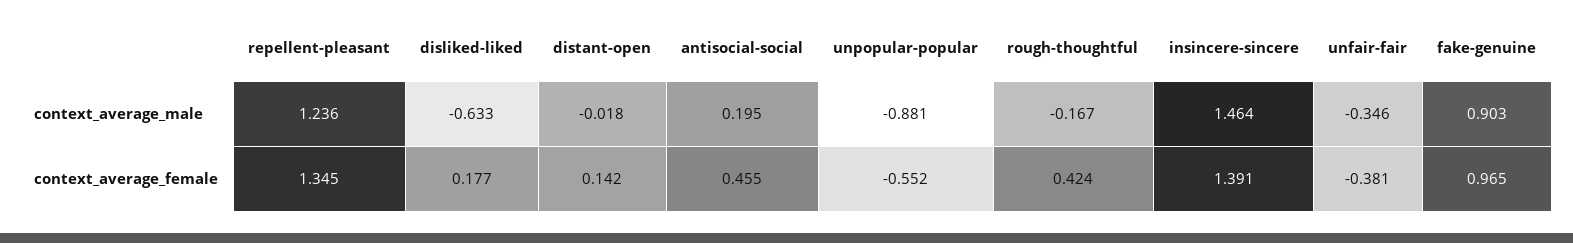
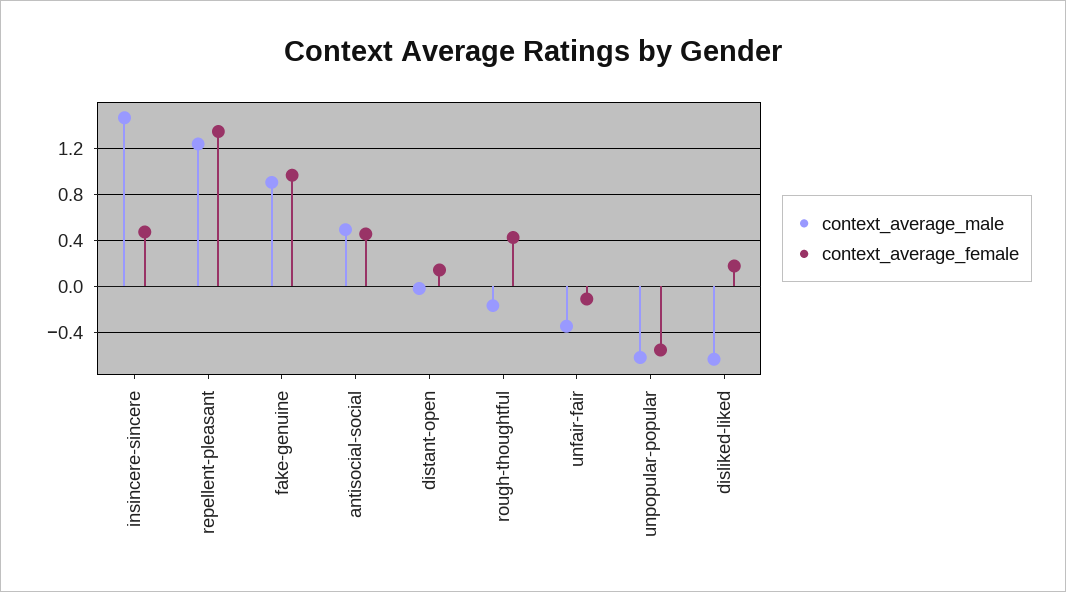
  {
    "context_average_male": {
      "repellent-pleasant": 1.236,
      "disliked-liked": -0.633,
      "distant-open": -0.018,
-     "antisocial-social": 0.195,
+     "antisocial-social": 0.5,
-     "unpopular-popular": -0.881,
+     "unpopular-popular": -0.6,
      "rough-thoughtful": -0.167,
      "insincere-sincere": 1.464,
      "unfair-fair": -0.346,
      "fake-genuine": 0.903
    },
    "context_average_female": {
      "repellent-pleasant": 1.345,
      "disliked-liked": 0.177,
      "distant-open": 0.142,
      "antisocial-social": 0.455,
      "unpopular-popular": -0.552,
      "rough-thoughtful": 0.424,
-     "insincere-sincere": 1.391,
+     "insincere-sincere": 0.5,
-     "unfair-fair": -0.381,
+     "unfair-fair": -0.1,
      "fake-genuine": 0.965
    }
  }

